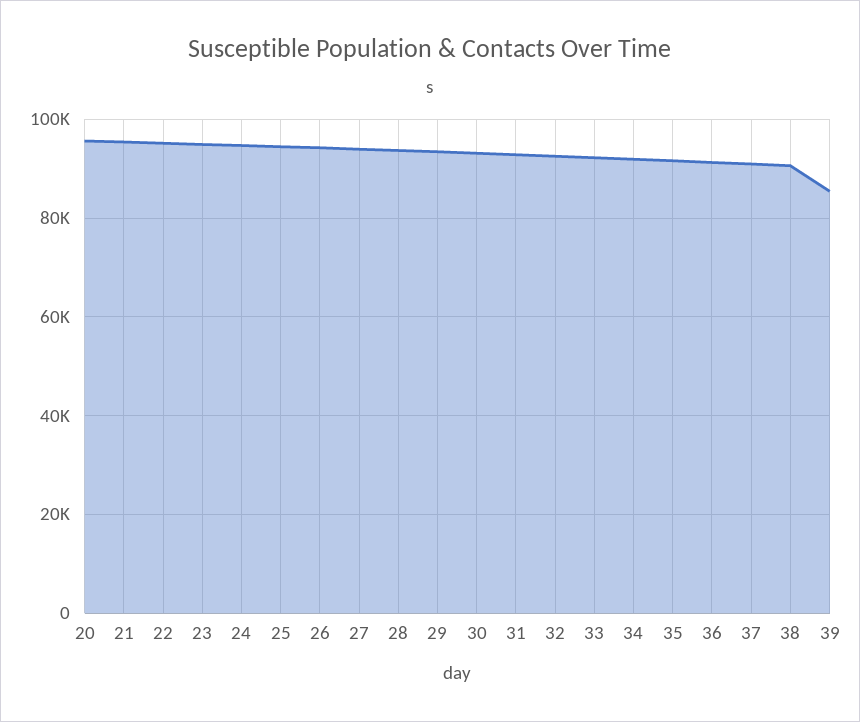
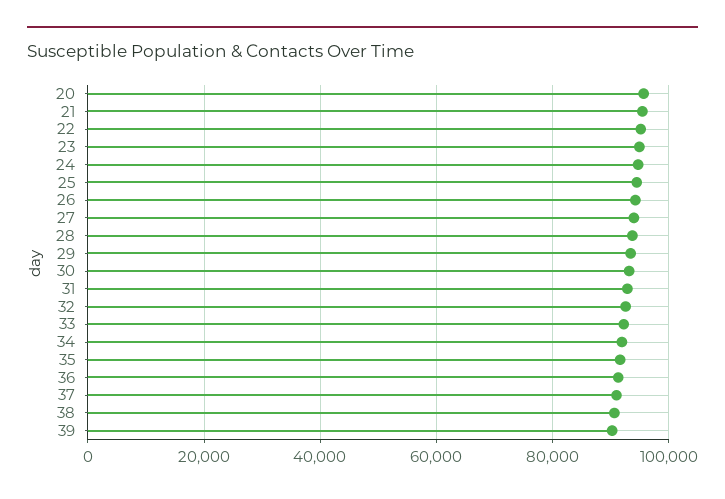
  {
    "20": 96000,
    "21": 96000,
    "22": 96000,
    "23": 94000,
    "24": 94000,
    "25": 94000,
    "26": 94000,
    "27": 94000,
    "28": 94000,
    "29": 94000,
    "30": 94000,
    "31": 92000,
    "32": 92000,
    "33": 92000,
    "34": 92000,
    "35": 92000,
    "36": 92000,
    "37": 92000,
    "38": 90000,
-   "39": 86000
+   "39": 90000
  }

